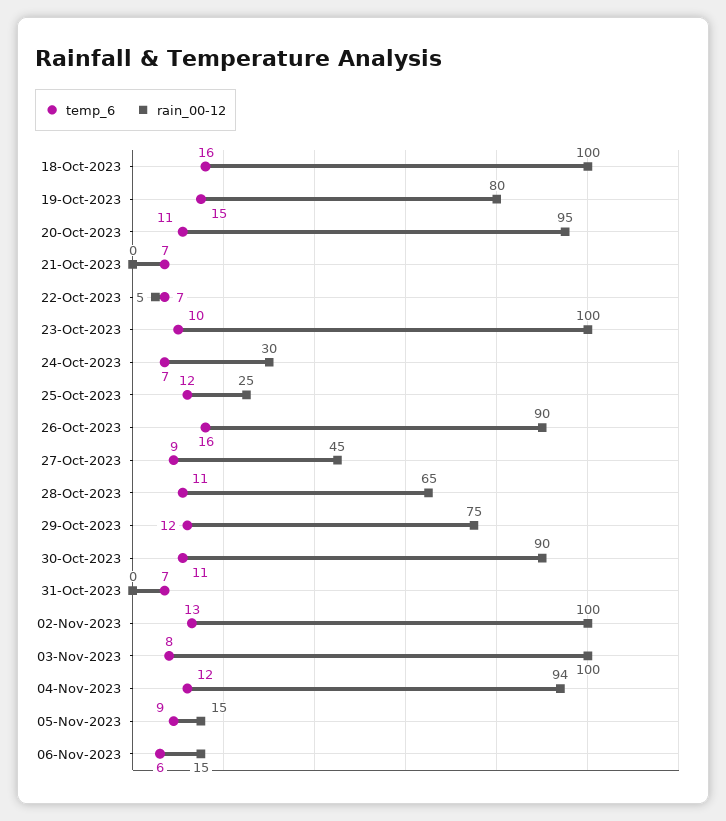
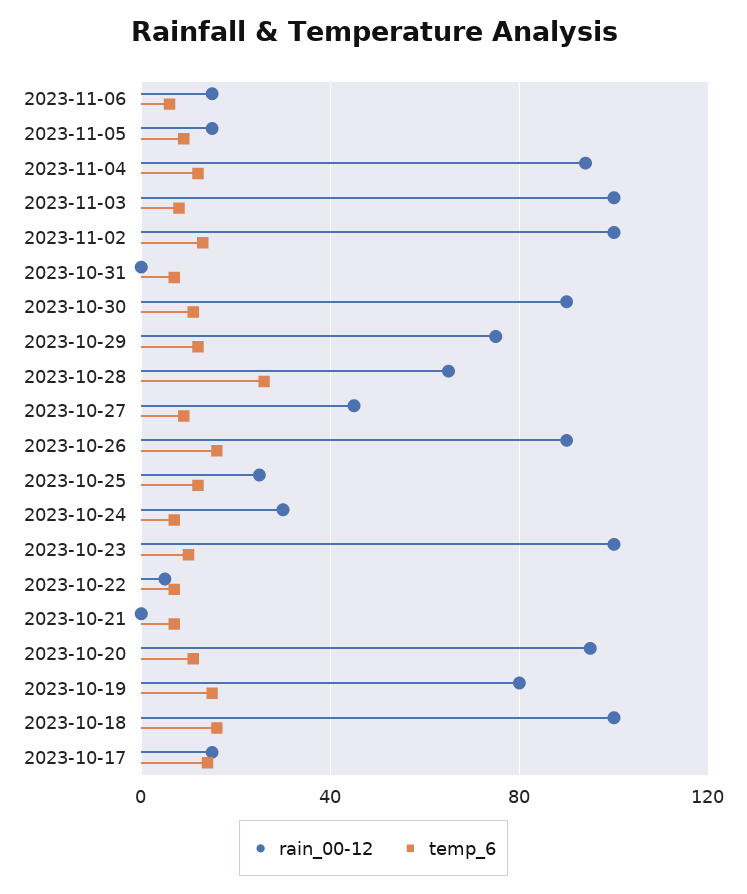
  {
    "temp_6": {
      "18-Oct-2023": 16,
      "19-Oct-2023": 15,
      "20-Oct-2023": 11,
      "21-Oct-2023": 7,
      "22-Oct-2023": 7,
      "23-Oct-2023": 10,
      "24-Oct-2023": 7,
      "25-Oct-2023": 12,
      "26-Oct-2023": 16,
      "27-Oct-2023": 9,
-     "28-Oct-2023": 11,
+     "28-Oct-2023": 25,
      "29-Oct-2023": 12,
      "30-Oct-2023": 11,
      "31-Oct-2023": 7,
      "02-Nov-2023": 13,
      "03-Nov-2023": 8,
      "04-Nov-2023": 12,
      "05-Nov-2023": 9,
-     "06-Nov-2023": 6
+     "06-Nov-2023": 6,
+     "2023-10-17": 15
    },
    "rain_00-12": {
      "18-Oct-2023": 100,
      "19-Oct-2023": 80,
      "20-Oct-2023": 95,
      "21-Oct-2023": 0,
      "22-Oct-2023": 5,
      "23-Oct-2023": 100,
      "24-Oct-2023": 30,
      "25-Oct-2023": 25,
      "26-Oct-2023": 90,
      "27-Oct-2023": 45,
      "28-Oct-2023": 65,
      "29-Oct-2023": 75,
      "30-Oct-2023": 90,
      "31-Oct-2023": 0,
      "02-Nov-2023": 100,
      "03-Nov-2023": 100,
      "04-Nov-2023": 94,
      "05-Nov-2023": 15,
-     "06-Nov-2023": 15
+     "06-Nov-2023": 15,
+     "2023-10-17": 15
    }
  }

